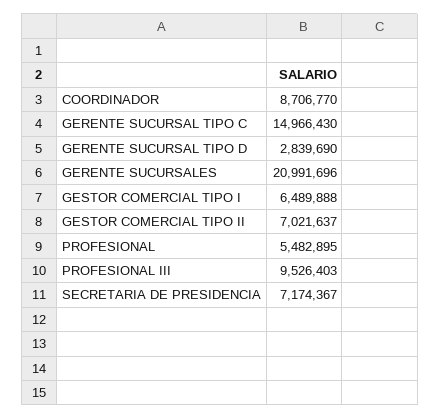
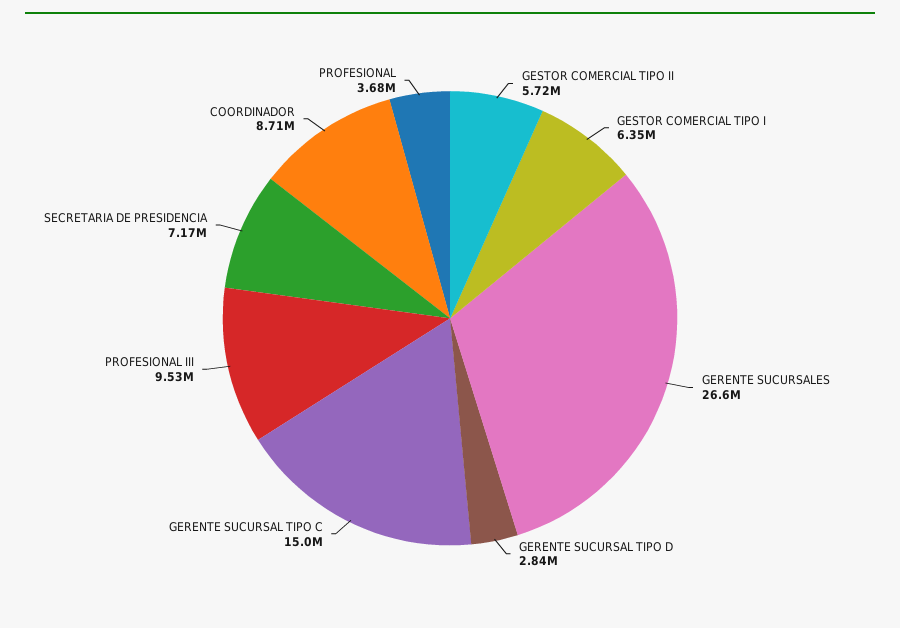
  {
    "COORDINADOR": 8706770,
    "GERENTE SUCURSAL TIPO C": 14966430,
    "GERENTE SUCURSAL TIPO D": 2839690,
-   "GERENTE SUCURSALES": 20991696,
+   "GERENTE SUCURSALES": 26600000,
-   "GESTOR COMERCIAL TIPO I": 6489888,
+   "GESTOR COMERCIAL TIPO I": 6350000,
-   "GESTOR COMERCIAL TIPO II": 7021637,
+   "GESTOR COMERCIAL TIPO II": 5720000,
-   "PROFESIONAL": 5482895,
+   "PROFESIONAL": 3680000,
    "PROFESIONAL III": 9526403,
    "SECRETARIA DE PRESIDENCIA": 7174367
  }

